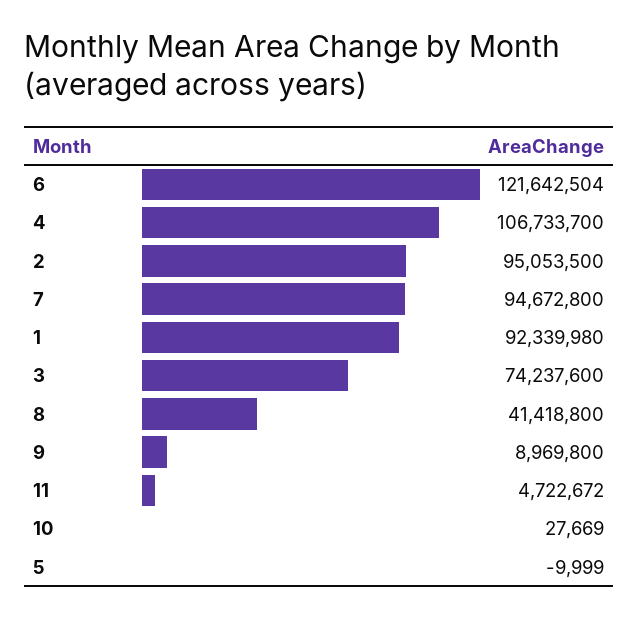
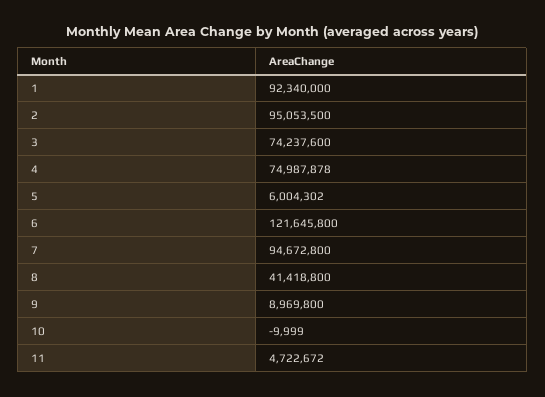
  {
-   "6": 121642504,
+   "6": 121645800,
-   "4": 106733700,
+   "4": 74987878,
    "2": 95053500,
    "7": 94672800,
-   "1": 92339980,
+   "1": 92340000,
    "3": 74237600,
    "8": 41418800,
    "9": 8969800,
    "11": 4722672,
-   "10": 27669,
+   "10": -9999,
-   "5": -9999
+   "5": 6004302
  }

